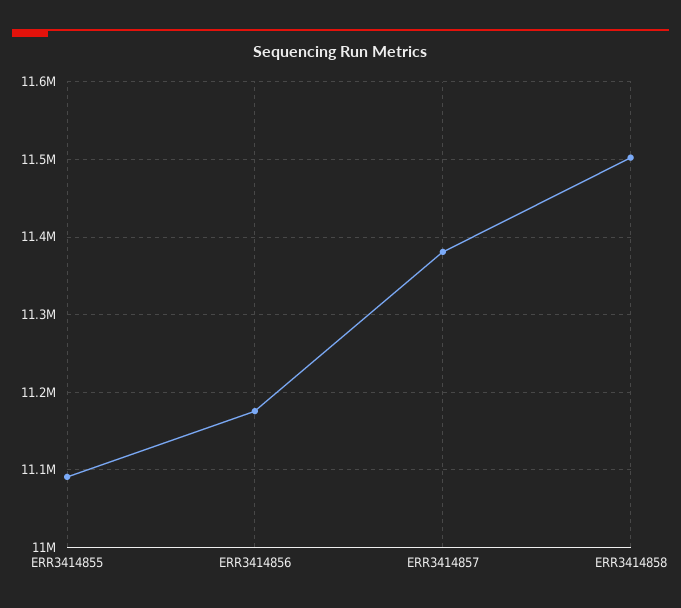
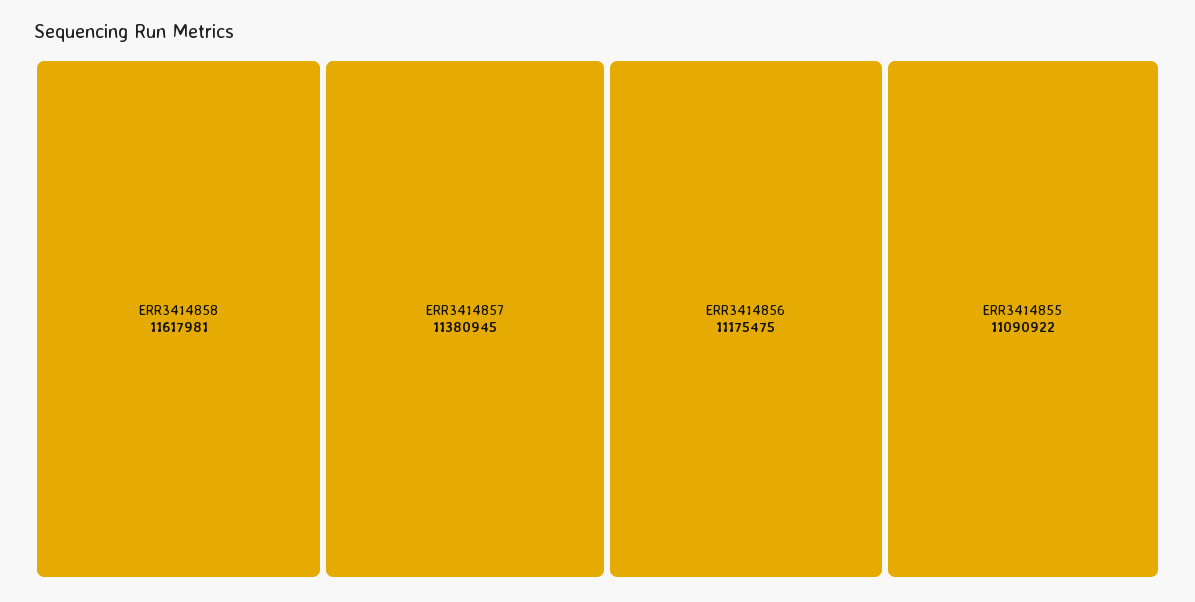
  {
    "ERR3414855": 11090922,
    "ERR3414856": 11175475,
    "ERR3414857": 11380945,
-   "ERR3414858": 11500000
+   "ERR3414858": 11617981
  }

